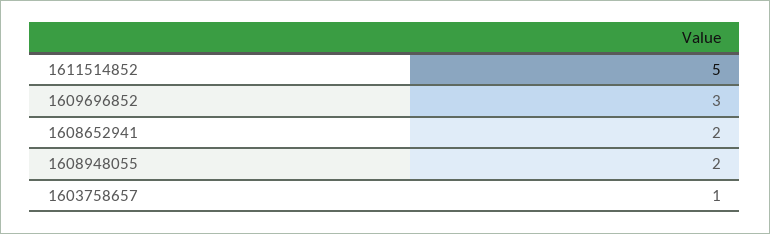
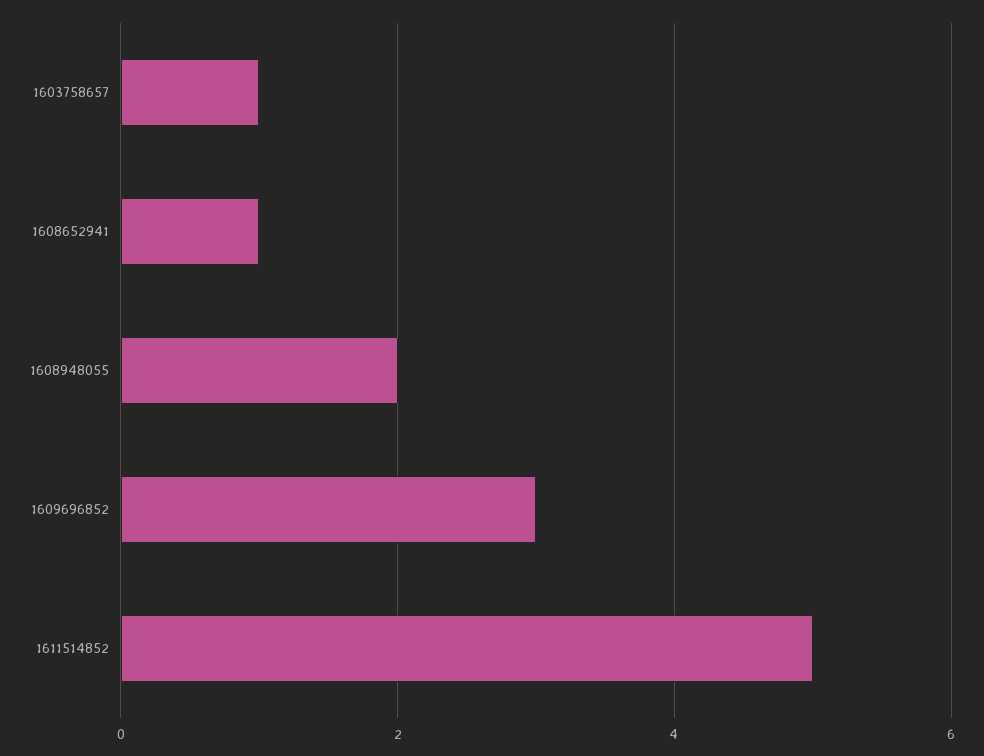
  {
    "1611514852": 5,
    "1609696852": 3,
-   "1608652941": 2,
+   "1608652941": 1,
    "1608948055": 2,
    "1603758657": 1
  }

